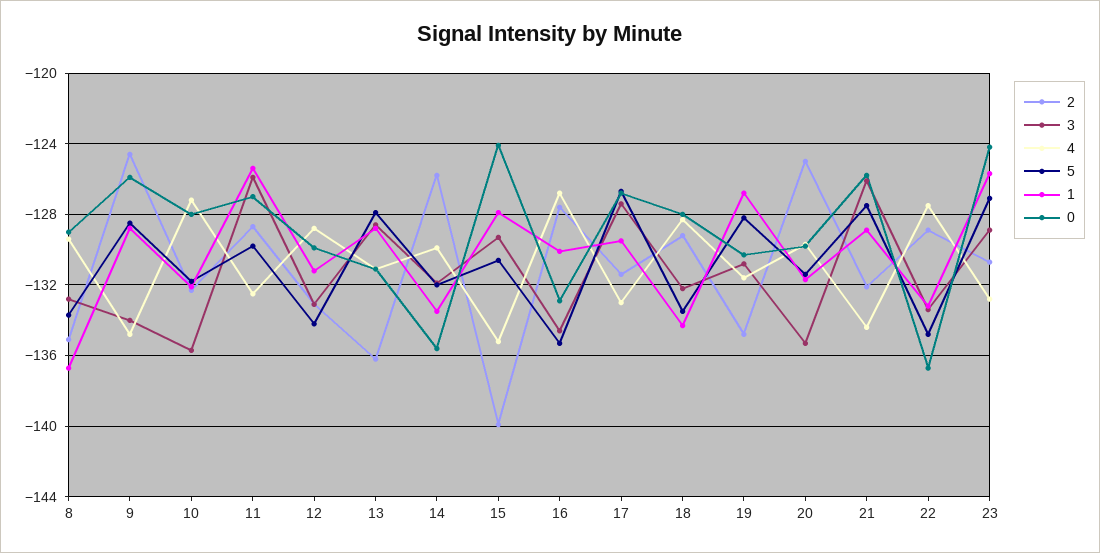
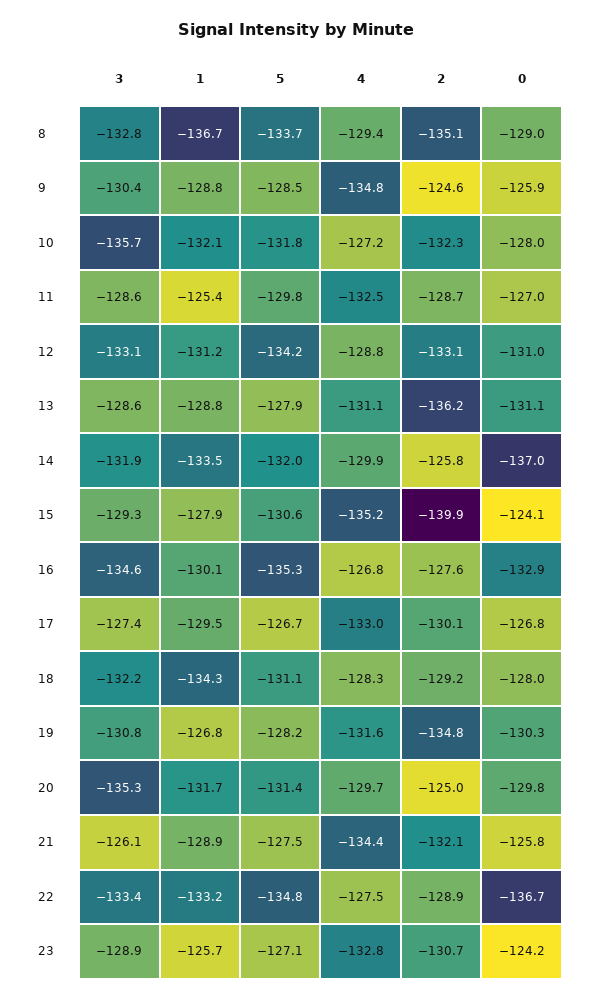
  {
    "2": {
      "8": -135.1,
      "9": -124.6,
      "10": -132.3,
      "11": -128.7,
      "12": -133.1,
      "13": -136.2,
      "14": -125.8,
      "15": -139.9,
      "16": -127.6,
-     "17": -131.5,
+     "17": -130.1,
      "18": -129.2,
      "19": -134.8,
      "20": -125,
      "21": -132.1,
      "22": -128.9,
      "23": -130.7
    },
    "3": {
      "8": -132.8,
-     "9": -134,
+     "9": -130.4,
      "10": -135.7,
-     "11": -126,
+     "11": -128.6,
      "12": -133.1,
      "13": -128.6,
      "14": -131.9,
      "15": -129.3,
      "16": -134.6,
      "17": -127.4,
      "18": -132.2,
      "19": -130.8,
      "20": -135.3,
      "21": -126.1,
      "22": -133.4,
      "23": -128.9
    },
    "4": {
      "8": -129.4,
      "9": -134.8,
      "10": -127.2,
      "11": -132.5,
      "12": -128.8,
      "13": -131.1,
      "14": -129.9,
      "15": -135.2,
      "16": -126.8,
      "17": -133,
      "18": -128.3,
      "19": -131.6,
      "20": -129.7,
      "21": -134.4,
      "22": -127.5,
      "23": -132.8
    },
    "5": {
      "8": -133.7,
      "9": -128.5,
      "10": -131.8,
      "11": -129.8,
      "12": -134.2,
      "13": -127.9,
      "14": -132,
      "15": -130.6,
      "16": -135.3,
      "17": -126.7,
-     "18": -133.5,
+     "18": -131.1,
      "19": -128.2,
      "20": -131.4,
      "21": -127.5,
      "22": -134.8,
      "23": -127.1
    },
    "1": {
      "8": -136.7,
      "9": -128.8,
      "10": -132.1,
      "11": -125.4,
      "12": -131.2,
      "13": -128.8,
      "14": -133.5,
      "15": -127.9,
      "16": -130.1,
      "17": -129.5,
      "18": -134.3,
      "19": -126.8,
      "20": -131.7,
      "21": -128.9,
      "22": -133.2,
      "23": -125.7
    },
    "0": {
      "8": -129,
      "9": -125.9,
      "10": -128,
      "11": -127,
-     "12": -130,
+     "12": -131,
      "13": -131.1,
-     "14": -135.5,
+     "14": -137,
      "15": -124.1,
      "16": -132.9,
      "17": -126.8,
      "18": -128,
      "19": -130.3,
      "20": -129.8,
      "21": -125.8,
      "22": -136.7,
      "23": -124.2
    }
  }

